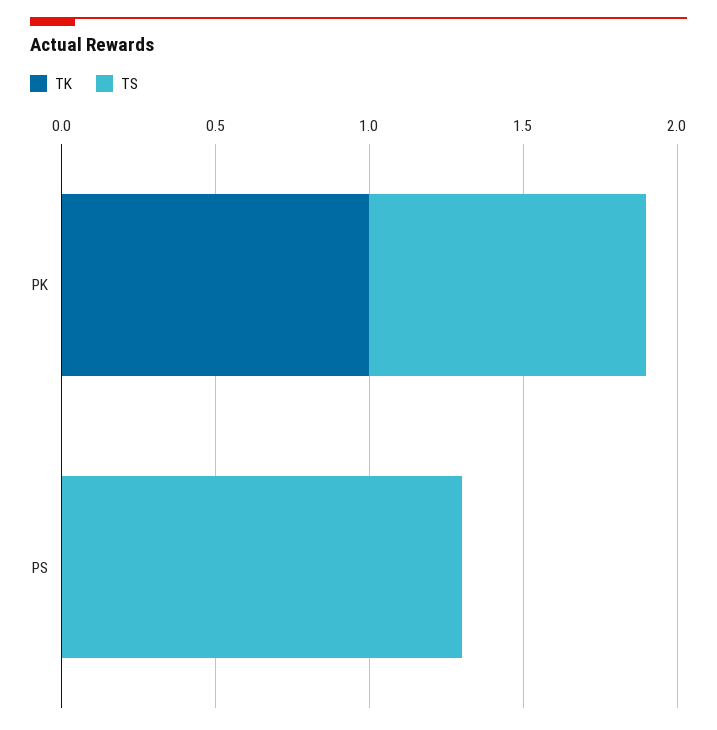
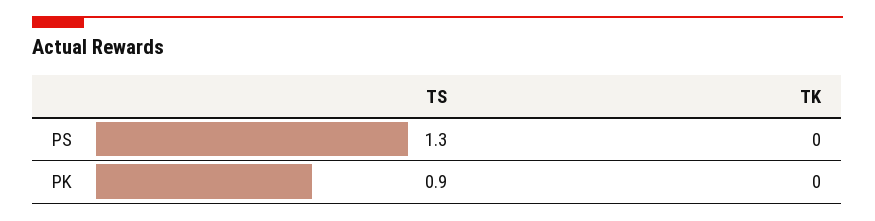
  {
    "TK": {
-     "PK": 1,
+     "PK": 0,
      "PS": 0
    },
    "TS": {
      "PK": 0.9,
      "PS": 1.3
    }
  }

